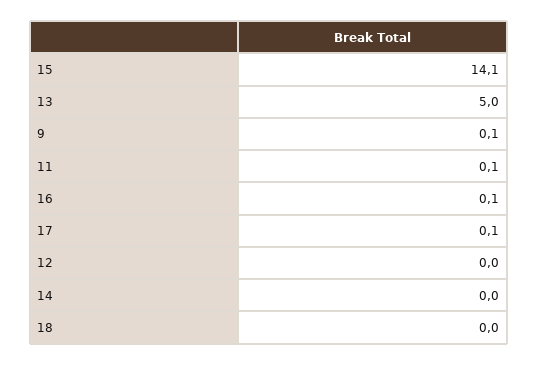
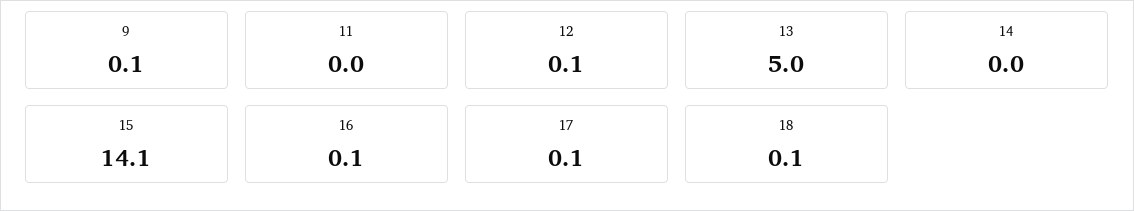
  {
    "15": 14.1,
    "13": 5,
    "9": 0.1,
-   "11": 0.1,
+   "11": 0,
    "16": 0.1,
    "17": 0.1,
-   "12": 0,
+   "12": 0.1,
    "14": 0,
-   "18": 0
+   "18": 0.1
  }

